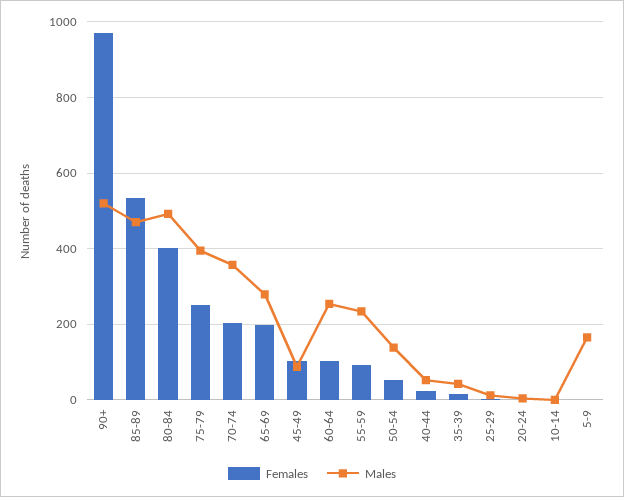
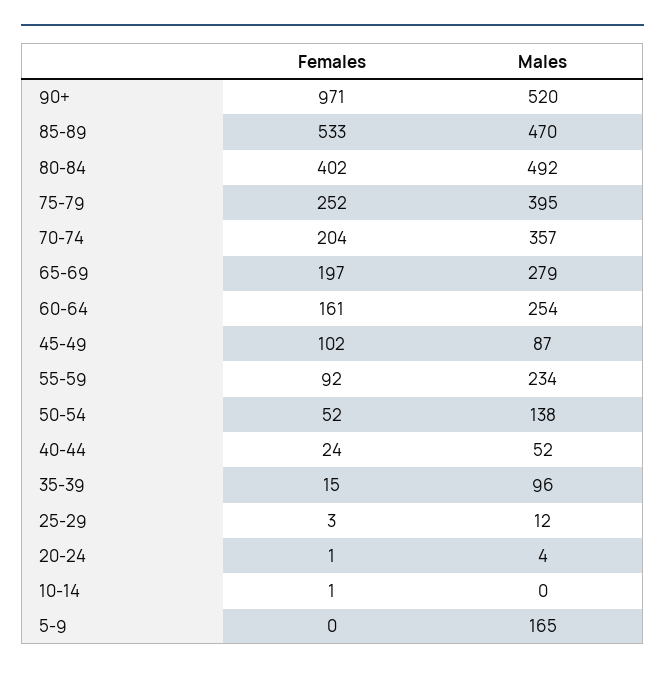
  {
    "Females": {
      "90+": 971,
      "85-89": 533,
      "80-84": 402,
      "75-79": 252,
      "70-74": 204,
      "65-69": 197,
      "45-49": 102,
-     "60-64": 100,
+     "60-64": 161,
      "55-59": 92,
      "50-54": 52,
      "40-44": 24,
      "35-39": 15,
      "25-29": 3,
      "20-24": 1,
      "10-14": 1,
      "5-9": 0
    },
    "Males": {
      "90+": 520,
      "85-89": 470,
      "80-84": 492,
      "75-79": 395,
      "70-74": 357,
      "65-69": 279,
      "45-49": 87,
      "60-64": 254,
      "55-59": 234,
      "50-54": 138,
      "40-44": 52,
-     "35-39": 40,
+     "35-39": 96,
      "25-29": 12,
      "20-24": 4,
      "10-14": 0,
      "5-9": 165
    }
  }

